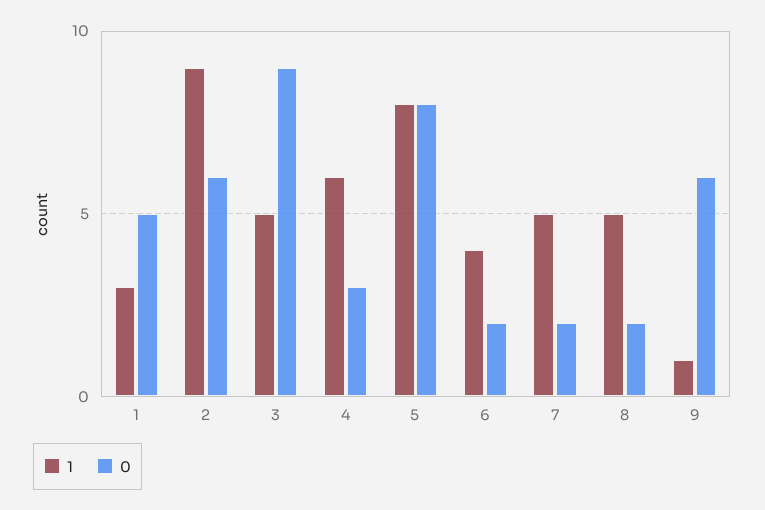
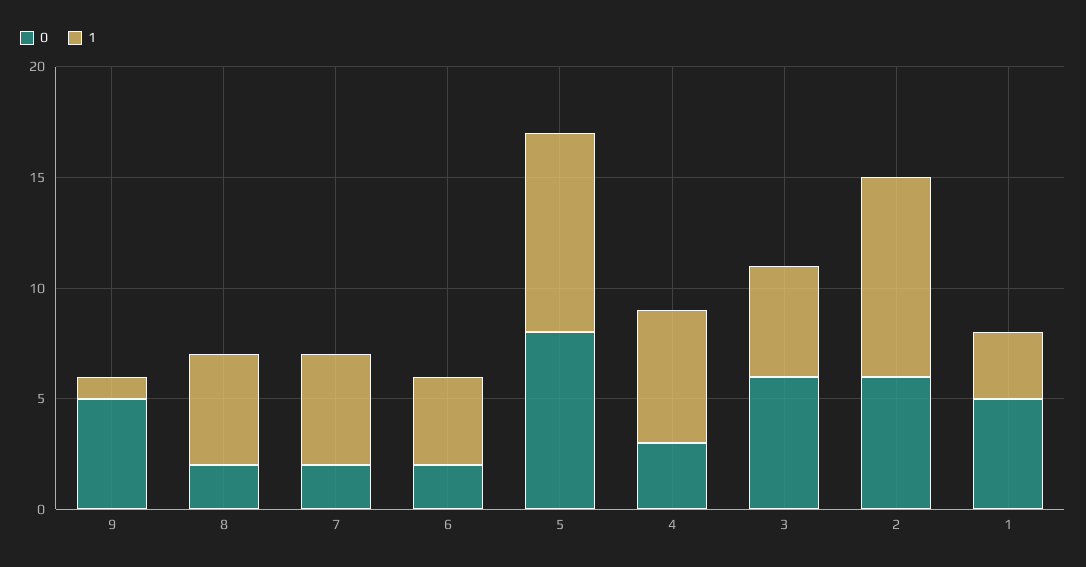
  {
    "1": {
      "1": 3,
      "2": 9,
      "3": 5,
      "4": 6,
-     "5": 8,
+     "5": 9,
      "6": 4,
      "7": 5,
      "8": 5,
      "9": 1
    },
    "0": {
      "1": 5,
      "2": 6,
-     "3": 9,
+     "3": 6,
      "4": 3,
      "5": 8,
      "6": 2,
      "7": 2,
      "8": 2,
-     "9": 6
+     "9": 5
    }
  }

